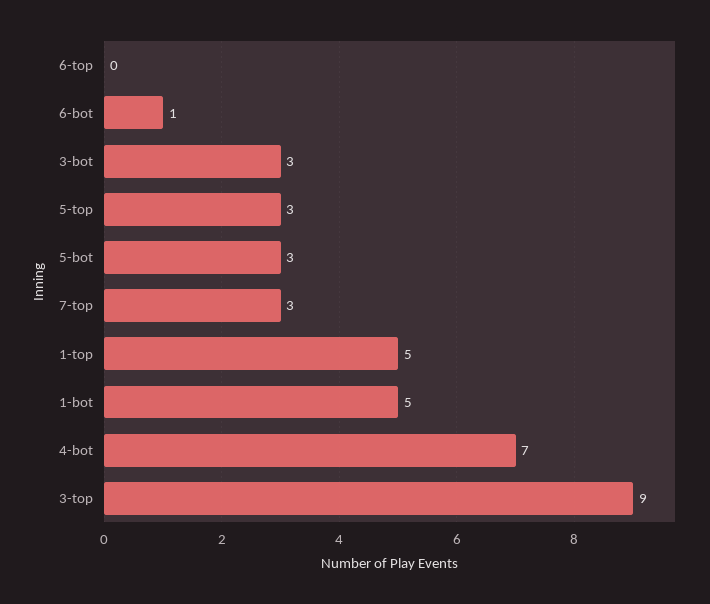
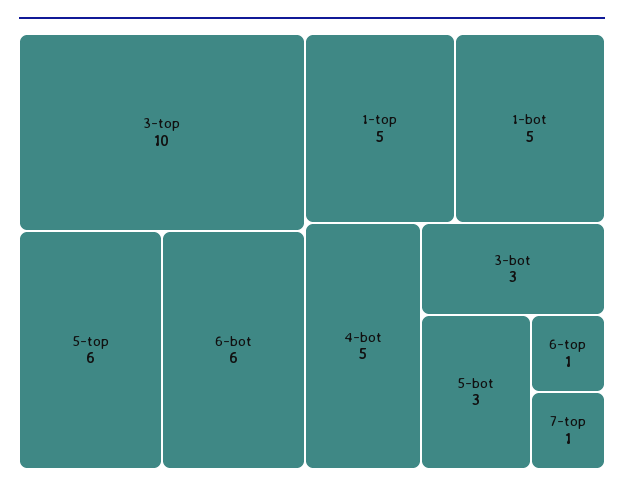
  {
-   "6-top": 0,
+   "6-top": 1,
-   "6-bot": 1,
+   "6-bot": 6,
    "3-bot": 3,
-   "5-top": 3,
+   "5-top": 6,
    "5-bot": 3,
-   "7-top": 3,
+   "7-top": 1,
    "1-top": 5,
    "1-bot": 5,
-   "4-bot": 7,
+   "4-bot": 5,
-   "3-top": 9
+   "3-top": 10
  }

